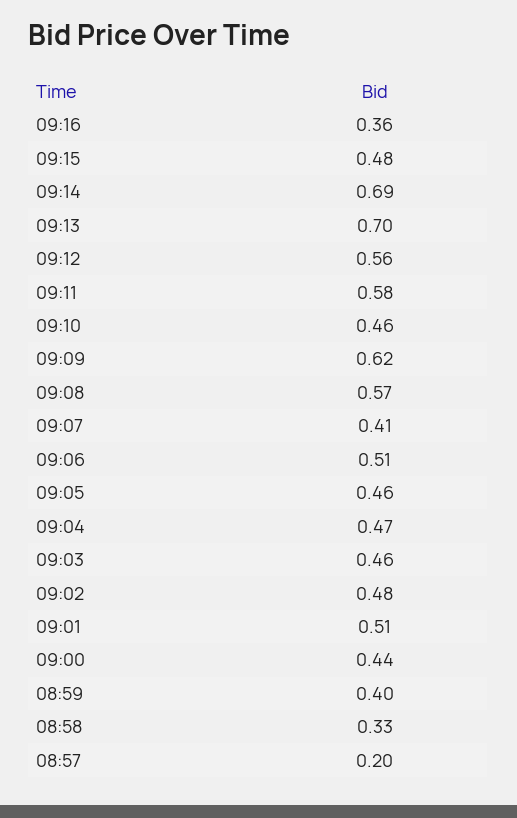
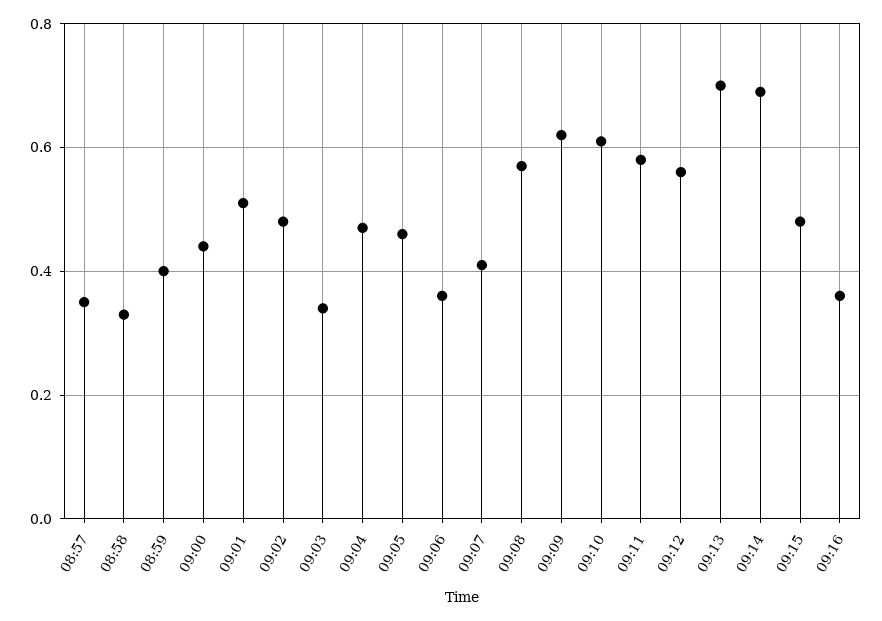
  {
    "09:16": 0.36,
    "09:15": 0.48,
    "09:14": 0.69,
    "09:13": 0.7,
    "09:12": 0.56,
    "09:11": 0.58,
-   "09:10": 0.46,
+   "09:10": 0.6,
    "09:09": 0.62,
    "09:08": 0.57,
    "09:07": 0.41,
-   "09:06": 0.51,
+   "09:06": 0.35,
    "09:05": 0.46,
    "09:04": 0.47,
-   "09:03": 0.46,
+   "09:03": 0.35,
    "09:02": 0.48,
    "09:01": 0.51,
    "09:00": 0.44,
    "08:59": 0.4,
    "08:58": 0.33,
-   "08:57": 0.2
+   "08:57": 0.35
  }

